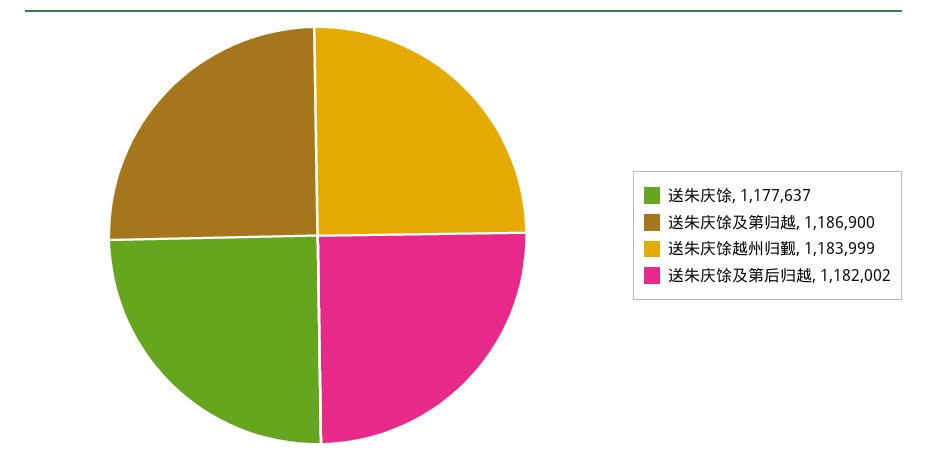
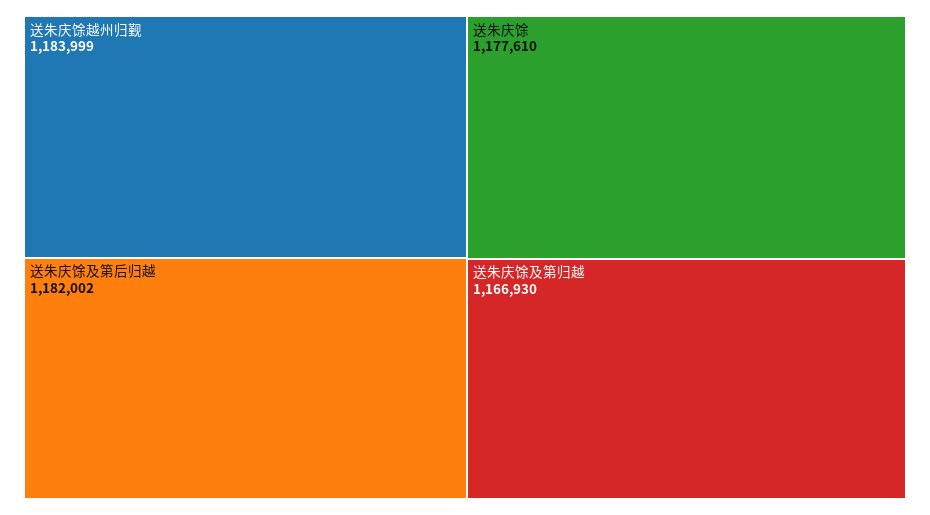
  {
-   "送朱庆馀": 1177637,
+   "送朱庆馀": 1177610,
-   "送朱庆馀及第归越": 1186900,
+   "送朱庆馀及第归越": 1166930,
    "送朱庆馀越州归觐": 1183999,
    "送朱庆馀及第后归越": 1182002
  }

